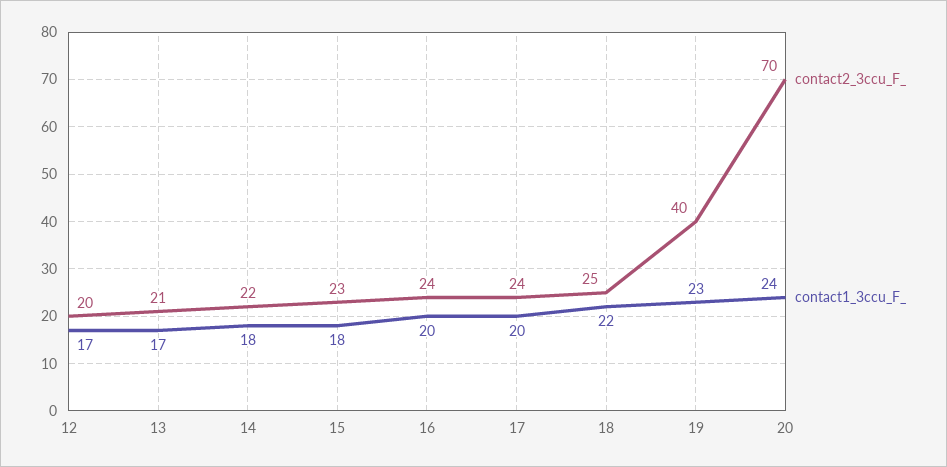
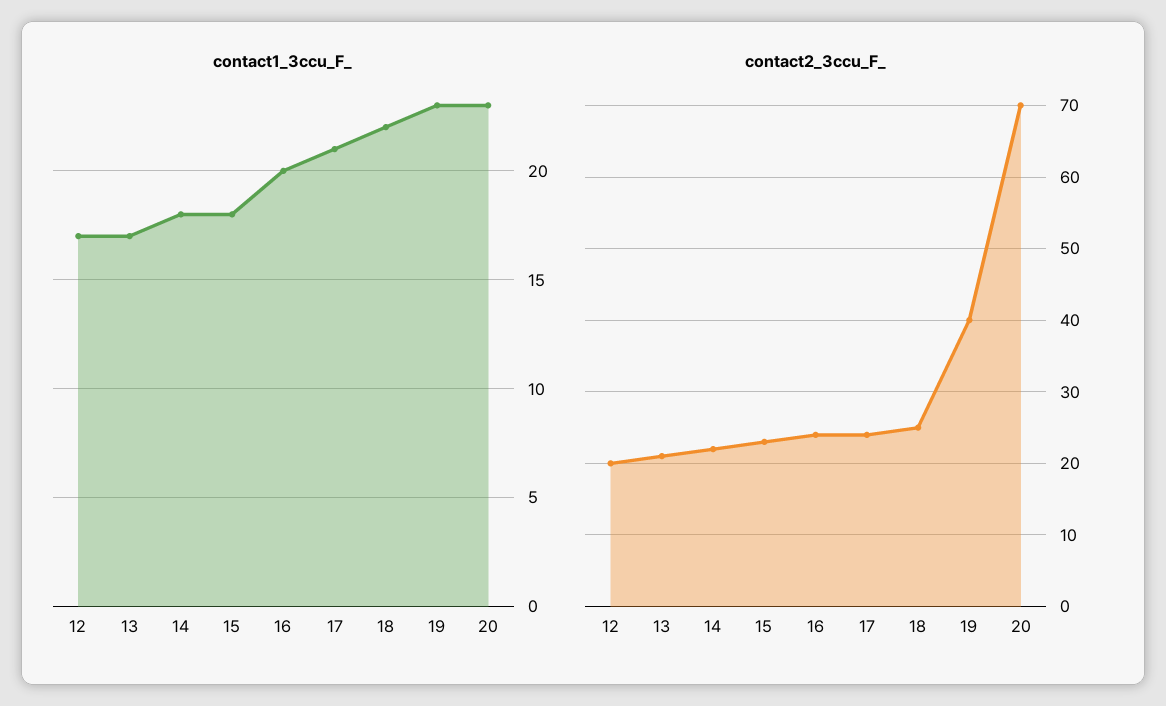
  {
    "contact2_3ccu_F_": {
      "12": 20,
      "13": 21,
      "14": 22,
      "15": 23,
      "16": 24,
      "17": 24,
      "18": 25,
      "19": 40,
      "20": 70
    },
    "contact1_3ccu_F_": {
      "12": 17,
      "13": 17,
      "14": 18,
      "15": 18,
      "16": 20,
-     "17": 20,
+     "17": 21,
      "18": 22,
      "19": 23,
-     "20": 24
+     "20": 23
    }
  }

